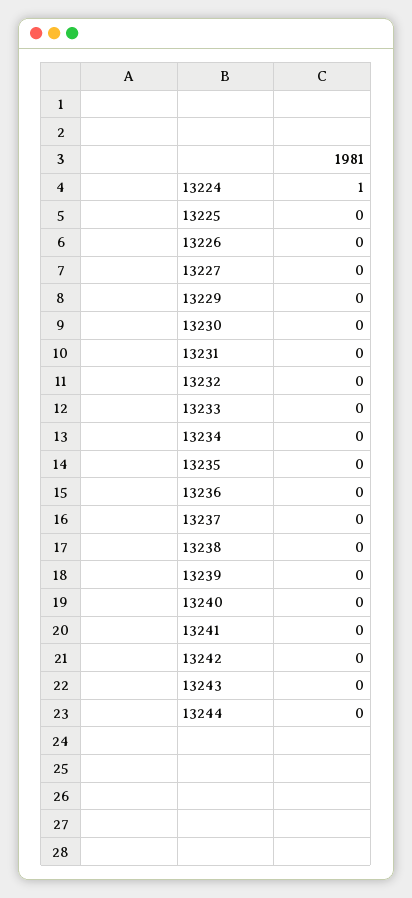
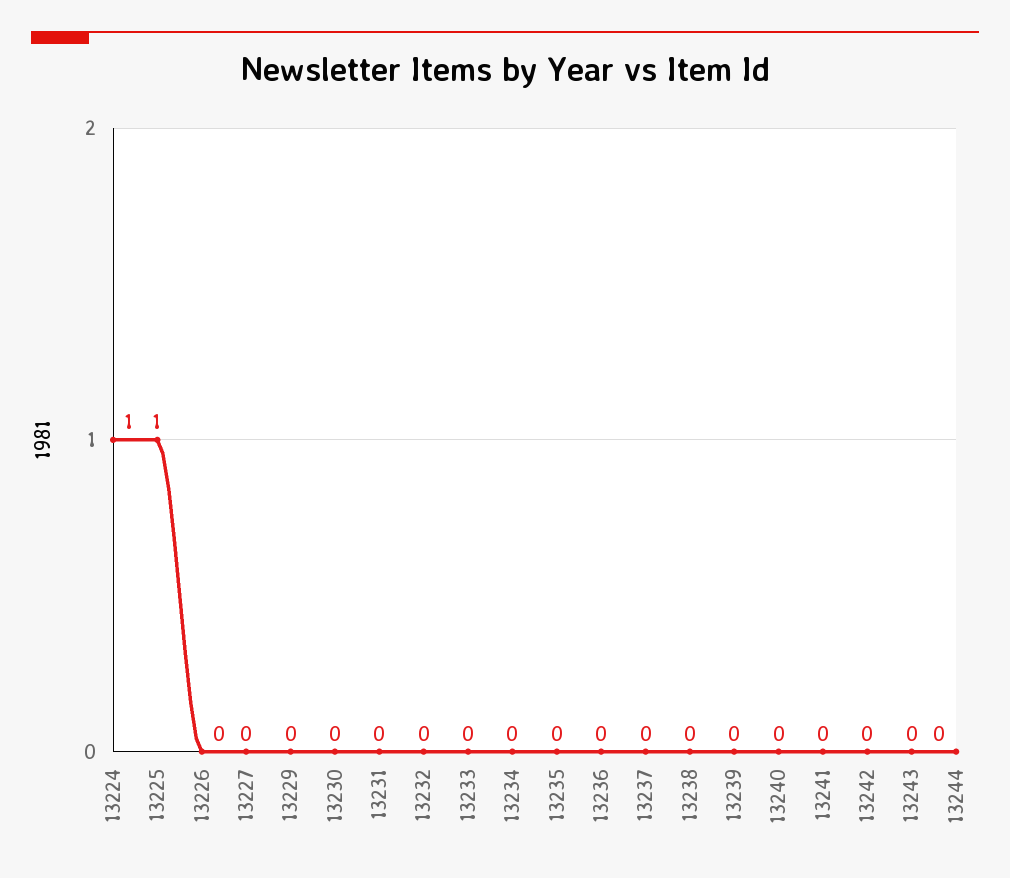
  {
    "13224": 1,
-   "13225": 0,
+   "13225": 1,
    "13226": 0,
    "13227": 0,
    "13229": 0,
    "13230": 0,
    "13231": 0,
    "13232": 0,
    "13233": 0,
    "13234": 0,
    "13235": 0,
    "13236": 0,
    "13237": 0,
    "13238": 0,
    "13239": 0,
    "13240": 0,
    "13241": 0,
    "13242": 0,
    "13243": 0,
    "13244": 0
  }

